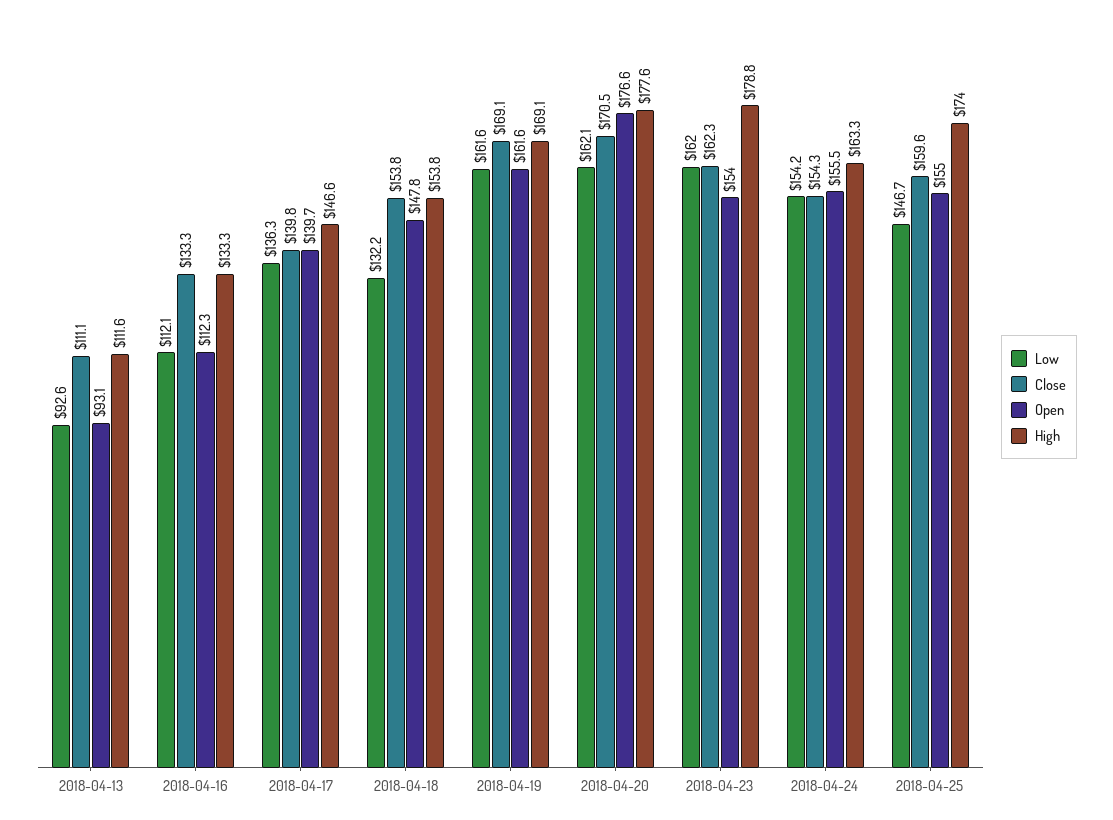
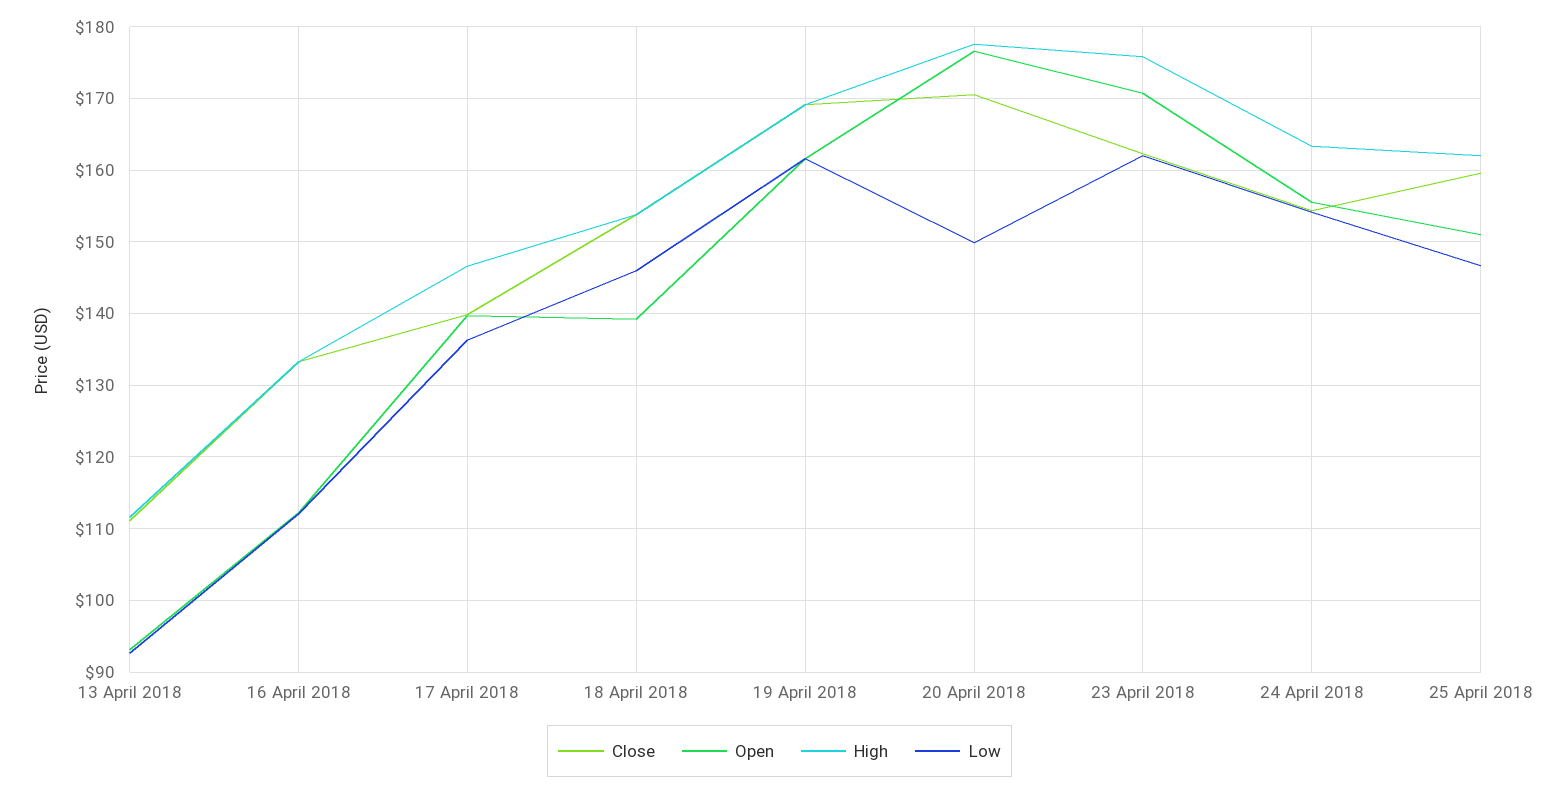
  {
    "Low": {
      "2018-04-13": 92.6,
      "2018-04-16": 112.1,
      "2018-04-17": 136.3,
-     "2018-04-18": 132.2,
+     "2018-04-18": 146,
      "2018-04-19": 161.6,
-     "2018-04-20": 162.1,
+     "2018-04-20": 150,
      "2018-04-23": 162,
      "2018-04-24": 154.2,
      "2018-04-25": 146.7
    },
    "Close": {
      "2018-04-13": 111.1,
      "2018-04-16": 133.3,
      "2018-04-17": 139.8,
      "2018-04-18": 153.8,
      "2018-04-19": 169.1,
      "2018-04-20": 170.5,
      "2018-04-23": 162.3,
      "2018-04-24": 154.3,
      "2018-04-25": 159.6
    },
    "Open": {
      "2018-04-13": 93.1,
      "2018-04-16": 112.3,
      "2018-04-17": 139.7,
-     "2018-04-18": 147.8,
+     "2018-04-18": 139,
      "2018-04-19": 161.6,
      "2018-04-20": 176.6,
-     "2018-04-23": 154,
+     "2018-04-23": 171,
      "2018-04-24": 155.5,
-     "2018-04-25": 155
+     "2018-04-25": 151
    },
    "High": {
      "2018-04-13": 111.6,
      "2018-04-16": 133.3,
      "2018-04-17": 146.6,
      "2018-04-18": 153.8,
      "2018-04-19": 169.1,
      "2018-04-20": 177.6,
-     "2018-04-23": 178.8,
+     "2018-04-23": 176,
      "2018-04-24": 163.3,
-     "2018-04-25": 174
+     "2018-04-25": 162
    }
  }

